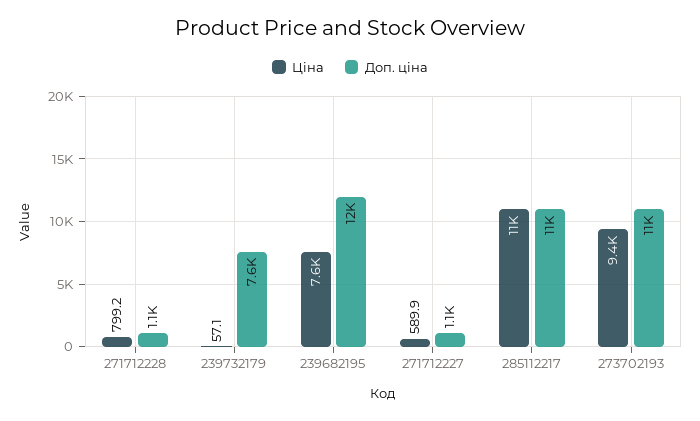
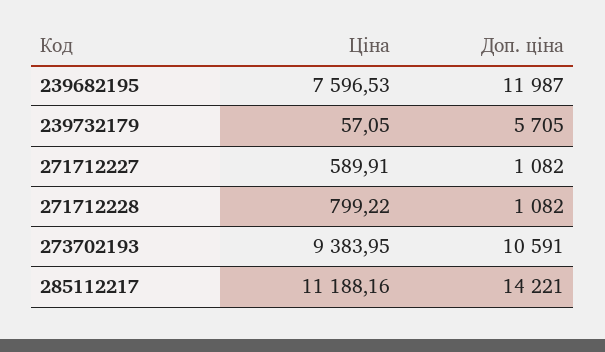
  {
    "Ціна": {
      "271712228": 799.22,
      "239732179": 57.05,
      "239682195": 7596.53,
      "271712227": 589.91,
      "285112217": 11188.16,
      "273702193": 9383.95
    },
    "Доп. ціна": {
      "271712228": 1082,
-     "239732179": 7600,
+     "239732179": 5705,
      "239682195": 11987,
      "271712227": 1082,
-     "285112217": 11000,
+     "285112217": 14221,
      "273702193": 10591
    }
  }

